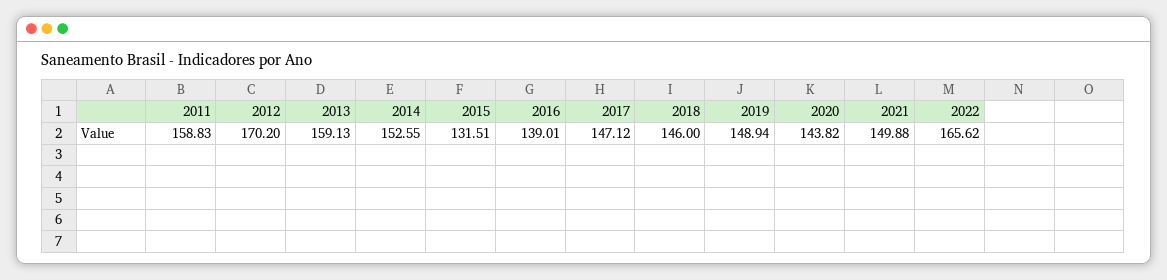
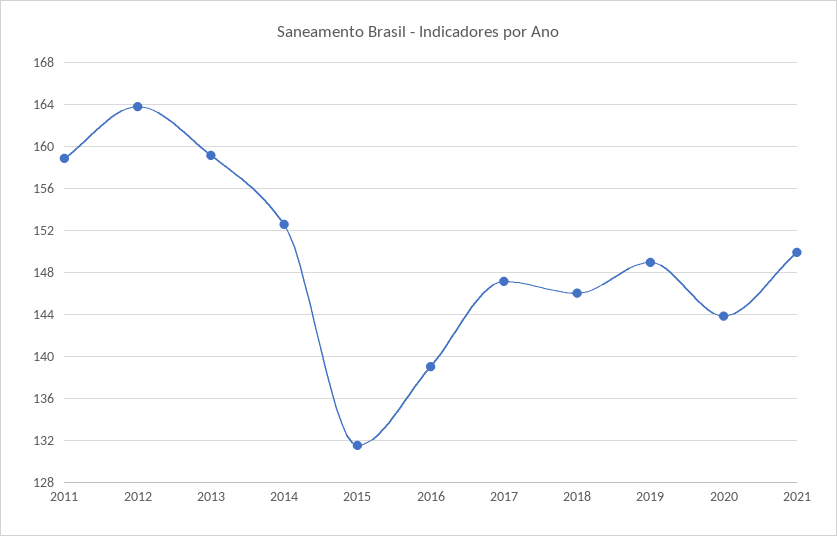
  {
    "2011": 158.83,
-   "2012": 170.2,
+   "2012": 164,
    "2013": 159.13,
    "2014": 152.55,
    "2015": 131.51,
    "2016": 139.01,
    "2017": 147.12,
    "2018": 146,
    "2019": 148.94,
    "2020": 143.82,
-   "2021": 149.88,
+   "2021": 149.88
-   "2022": 165.62
  }

